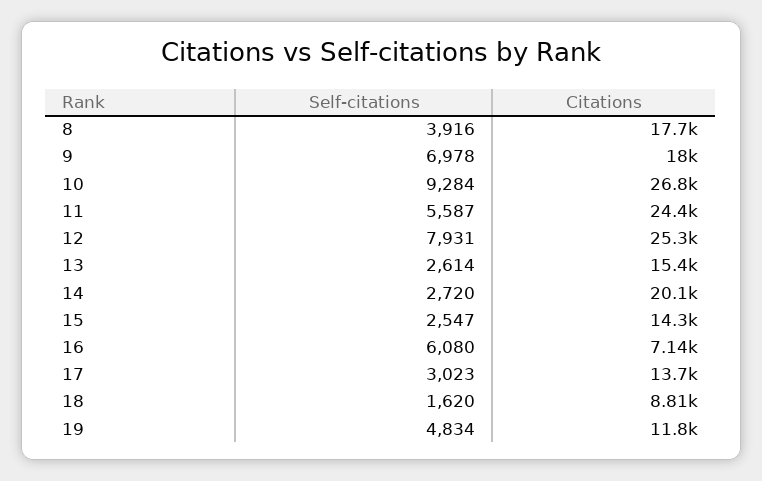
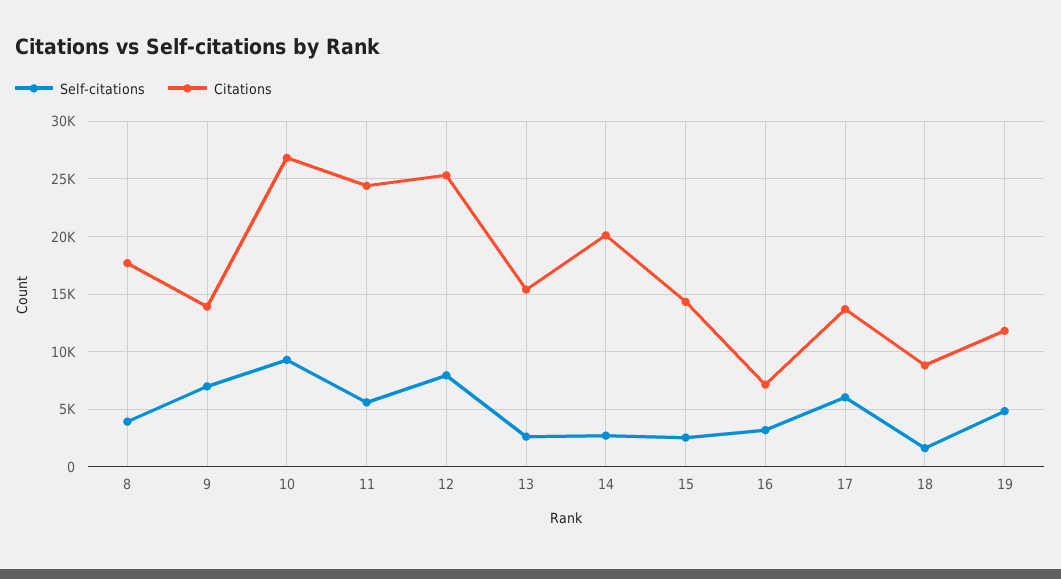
  {
    "Self-citations": {
      "8": 3916,
      "9": 6978,
      "10": 9284,
      "11": 5587,
      "12": 7931,
      "13": 2614,
      "14": 2720,
      "15": 2547,
-     "16": 6080,
+     "16": 3000,
-     "17": 3023,
+     "17": 6000,
      "18": 1620,
      "19": 4834
    },
    "Citations": {
      "8": 17700,
-     "9": 18000,
+     "9": 14000,
      "10": 26800,
      "11": 24400,
      "12": 25300,
      "13": 15400,
      "14": 20100,
      "15": 14300,
      "16": 7140,
      "17": 13700,
      "18": 8810,
      "19": 11800
    }
  }

